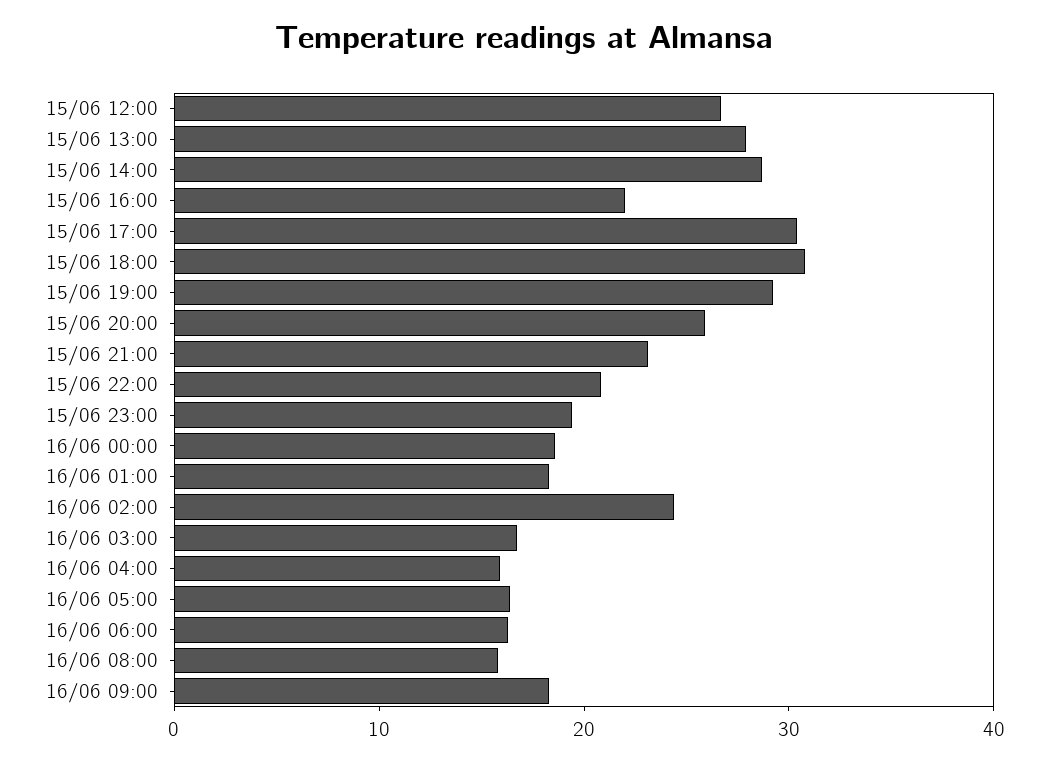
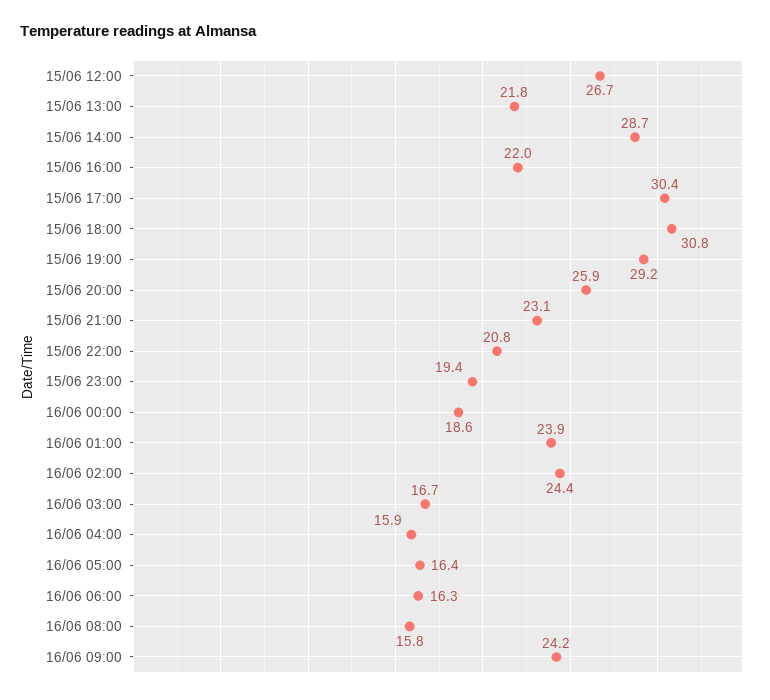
  {
    "15/06 12:00": 26.7,
-   "15/06 13:00": 28,
+   "15/06 13:00": 21.8,
    "15/06 14:00": 28.7,
    "15/06 16:00": 22,
    "15/06 17:00": 30.4,
    "15/06 18:00": 30.8,
    "15/06 19:00": 29.2,
    "15/06 20:00": 25.9,
    "15/06 21:00": 23.1,
    "15/06 22:00": 20.8,
    "15/06 23:00": 19.4,
    "16/06 00:00": 18.6,
-   "16/06 01:00": 18,
+   "16/06 01:00": 23.9,
    "16/06 02:00": 24.4,
    "16/06 03:00": 16.7,
    "16/06 04:00": 15.9,
    "16/06 05:00": 16.4,
    "16/06 06:00": 16.3,
    "16/06 08:00": 15.8,
-   "16/06 09:00": 18
+   "16/06 09:00": 24.2
  }

